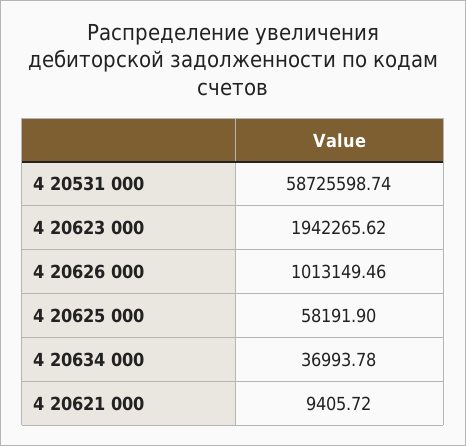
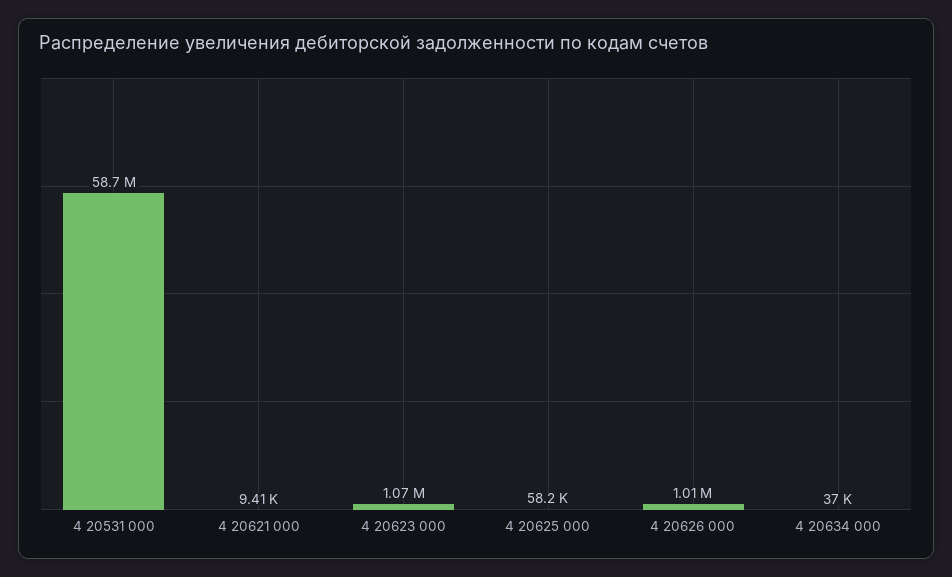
  {
    "4 20531 000": 58725598.74,
-   "4 20623 000": 1942265.62,
+   "4 20623 000": 1070000,
    "4 20626 000": 1013149.46,
    "4 20625 000": 58191.9,
    "4 20634 000": 36993.78,
    "4 20621 000": 9405.72
  }

